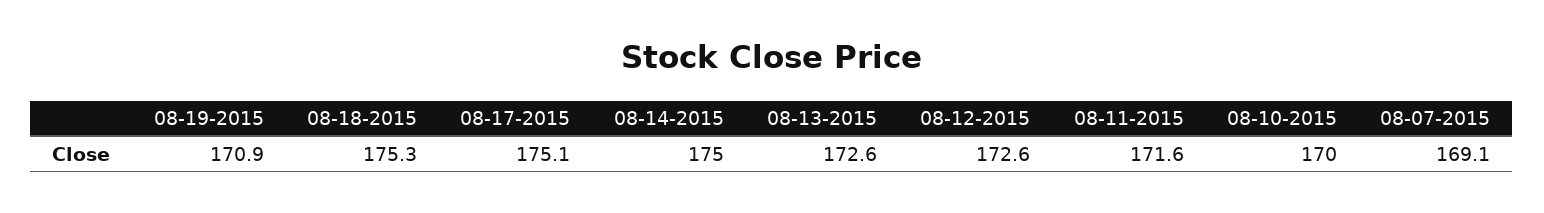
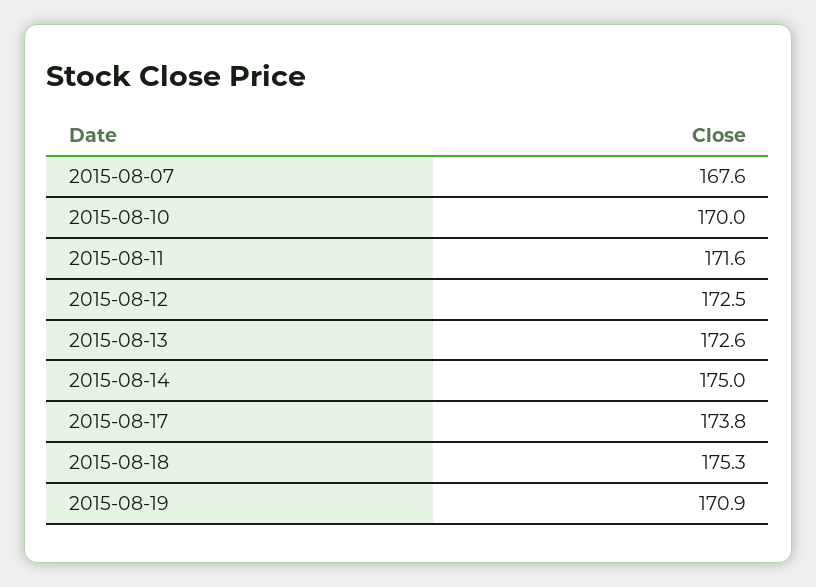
  {
    "08-19-2015": 170.9,
    "08-18-2015": 175.3,
-   "08-17-2015": 175.1,
+   "08-17-2015": 173.8,
    "08-14-2015": 175,
    "08-13-2015": 172.6,
-   "08-12-2015": 172.6,
+   "08-12-2015": 172.5,
    "08-11-2015": 171.6,
    "08-10-2015": 170,
-   "08-07-2015": 169.1
+   "08-07-2015": 167.6
  }

